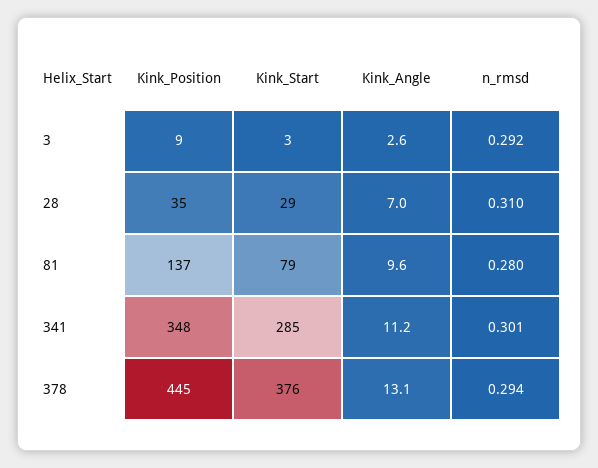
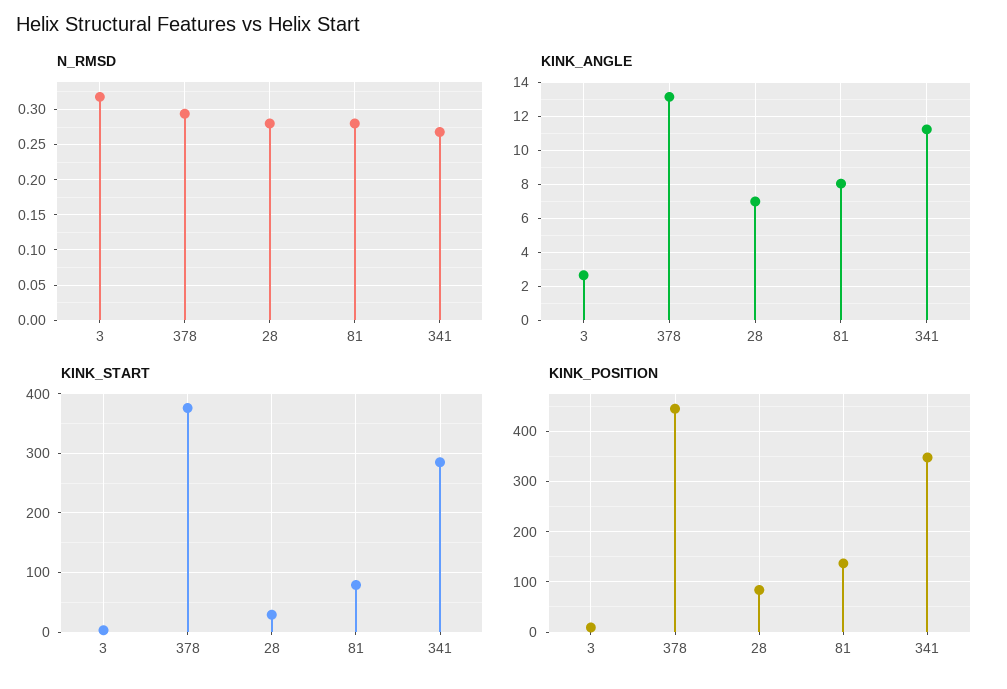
  {
    "Kink_Position": {
      "3": 9,
-     "28": 35,
+     "28": 80,
      "81": 137,
      "341": 348,
      "378": 445
    },
    "Kink_Start": {
      "3": 3,
      "28": 29,
      "81": 79,
      "341": 285,
      "378": 376
    },
    "Kink_Angle": {
      "3": 2.6,
      "28": 7,
-     "81": 9.6,
+     "81": 8,
      "341": 11.2,
      "378": 13.1
    },
    "n_rmsd": {
-     "3": 0.292,
+     "3": 0.32,
-     "28": 0.31,
+     "28": 0.28,
      "81": 0.28,
-     "341": 0.301,
+     "341": 0.27,
      "378": 0.294
    }
  }

